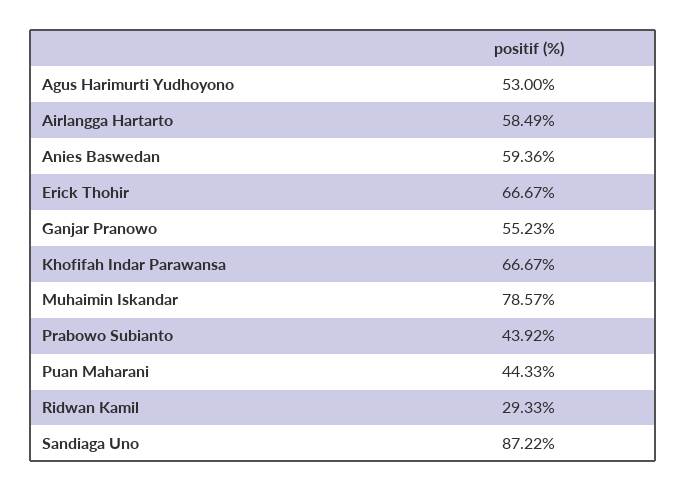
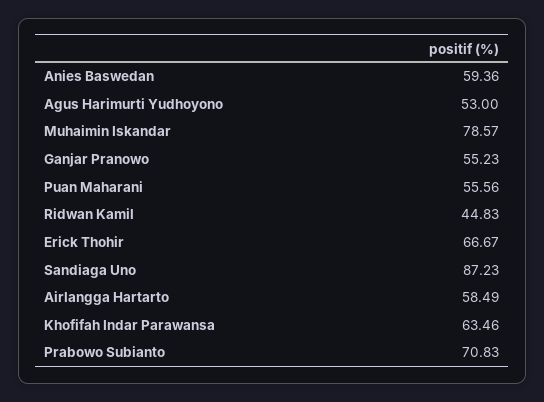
  {
    "Agus Harimurti Yudhoyono": 53,
    "Airlangga Hartarto": 58.49,
    "Anies Baswedan": 59.36,
    "Erick Thohir": 66.67,
    "Ganjar Pranowo": 55.23,
-   "Khofifah Indar Parawansa": 66.67,
+   "Khofifah Indar Parawansa": 63.46,
    "Muhaimin Iskandar": 78.57,
-   "Prabowo Subianto": 43.92,
+   "Prabowo Subianto": 70.83,
-   "Puan Maharani": 44.33,
+   "Puan Maharani": 55.56,
-   "Ridwan Kamil": 29.33,
+   "Ridwan Kamil": 44.83,
-   "Sandiaga Uno": 87.22
+   "Sandiaga Uno": 87.23
  }

